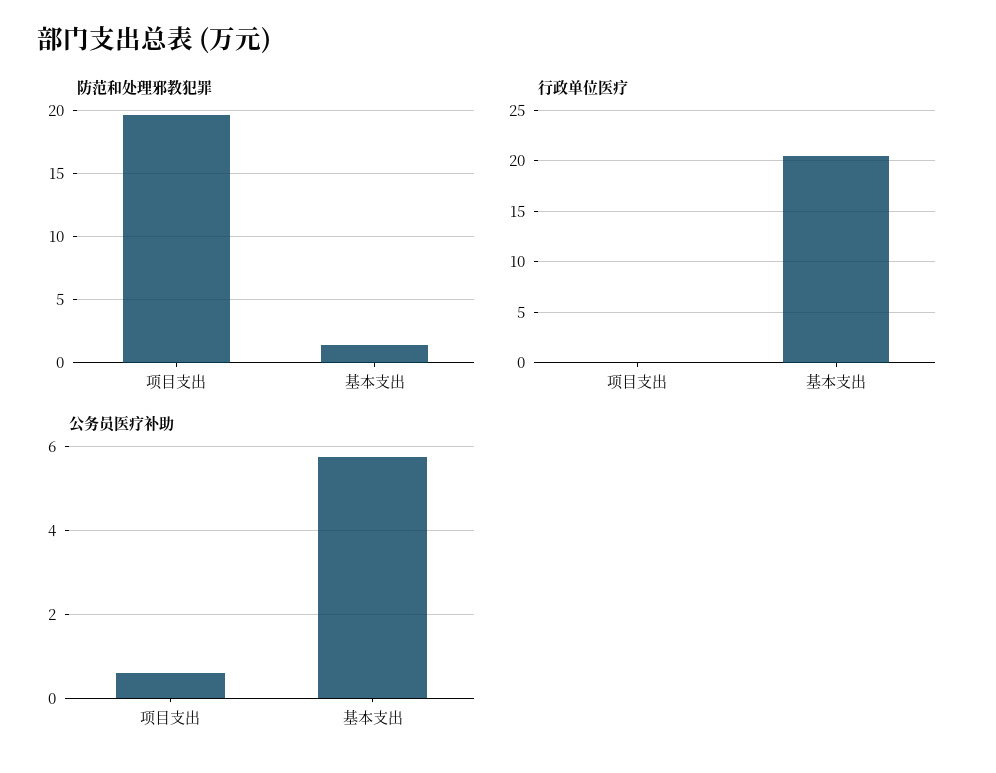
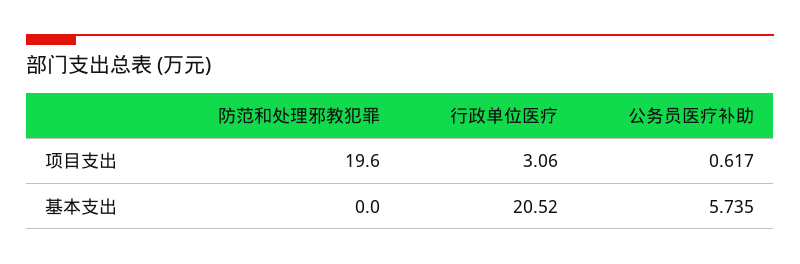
  {
    "防范和处理邪教犯罪": {
      "项目支出": 19.6,
-     "基本支出": 1.5
+     "基本支出": 0
    },
    "行政单位医疗": {
-     "项目支出": 0,
+     "项目支出": 3.06,
      "基本支出": 20.52
    },
    "公务员医疗补助": {
      "项目支出": 0.617,
      "基本支出": 5.735
    }
  }

